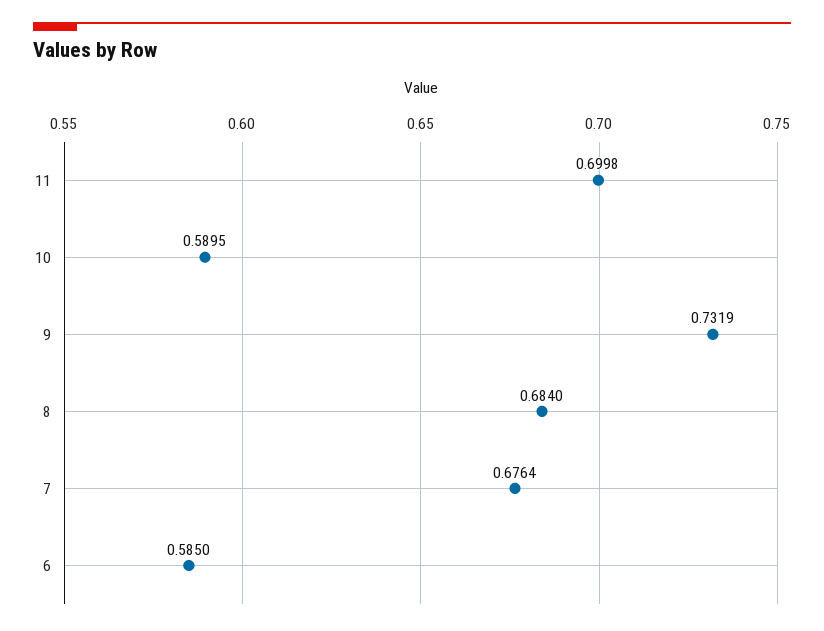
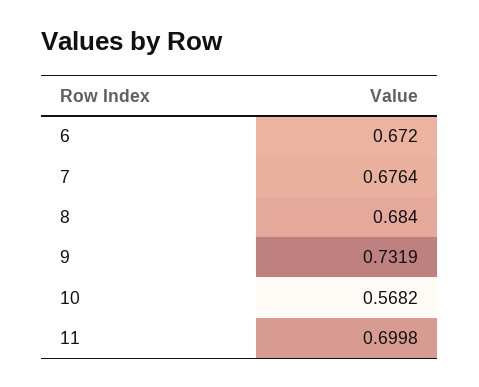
  {
    "11": 0.6998,
-   "10": 0.5895,
+   "10": 0.5682,
    "9": 0.7319,
    "8": 0.684,
    "7": 0.6764,
-   "6": 0.585
+   "6": 0.672
  }

